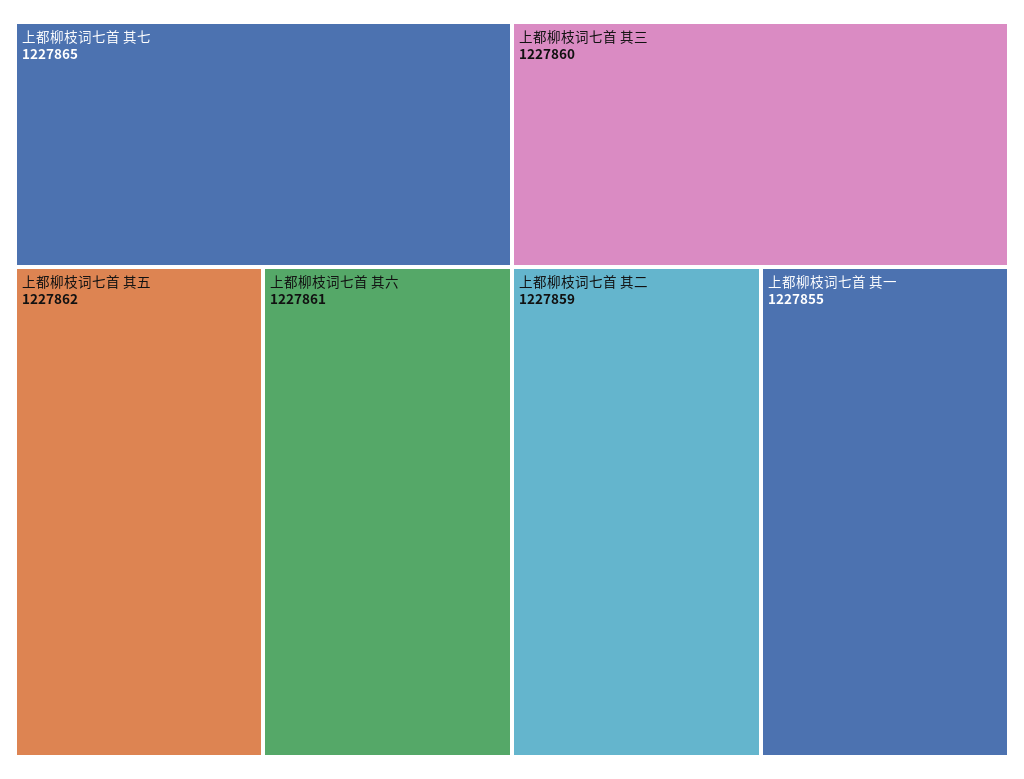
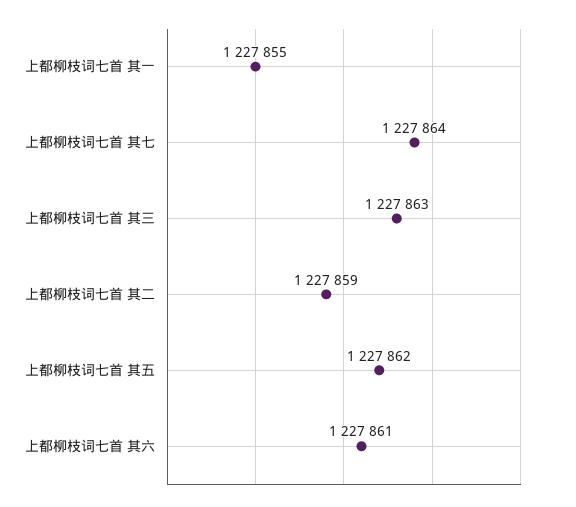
  {
-   "上都柳枝词七首 其七": 1227865,
+   "上都柳枝词七首 其七": 1227864,
    "上都柳枝词七首 其五": 1227862,
    "上都柳枝词七首 其六": 1227861,
-   "上都柳枝词七首 其三": 1227860,
+   "上都柳枝词七首 其三": 1227863,
    "上都柳枝词七首 其二": 1227859,
    "上都柳枝词七首 其一": 1227855
  }

